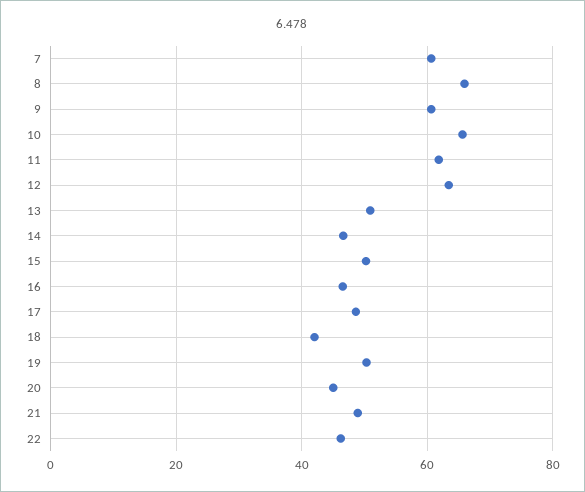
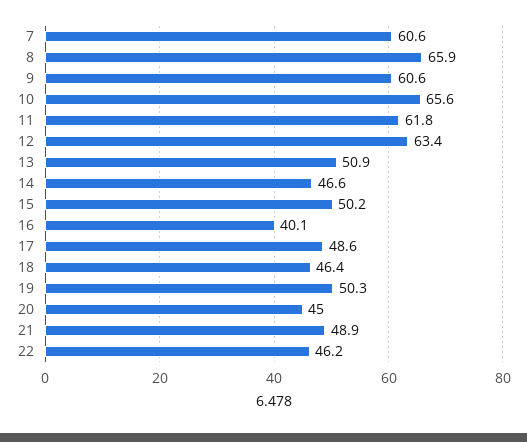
  {
    "7": 60.6,
    "8": 65.9,
    "9": 60.6,
    "10": 65.6,
    "11": 61.8,
    "12": 63.4,
    "13": 50.9,
    "14": 46.6,
    "15": 50.2,
-   "16": 46,
+   "16": 40.1,
    "17": 48.6,
-   "18": 42,
+   "18": 46.4,
    "19": 50.3,
    "20": 45,
    "21": 48.9,
    "22": 46.2
  }

